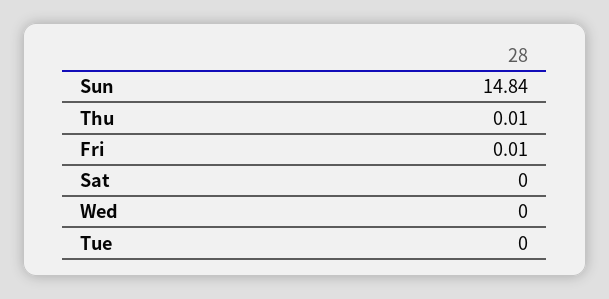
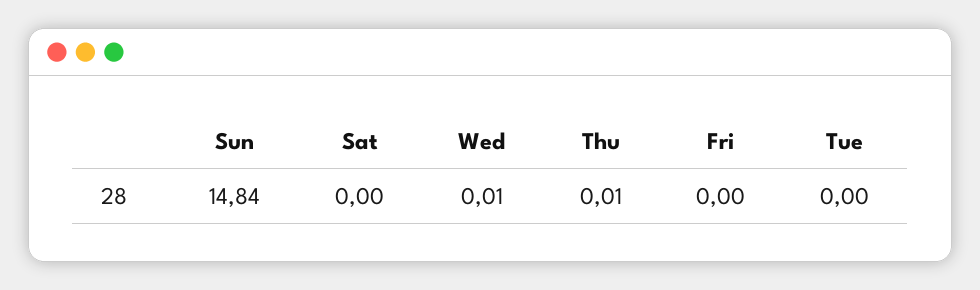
  {
    "Sun": 14.84,
    "Thu": 0.01,
-   "Fri": 0.01,
+   "Fri": 0,
    "Sat": 0,
-   "Wed": 0,
+   "Wed": 0.01,
    "Tue": 0
  }

